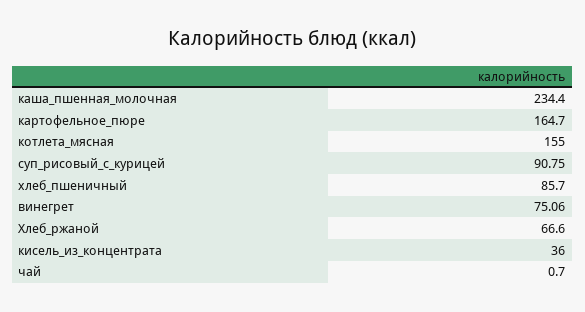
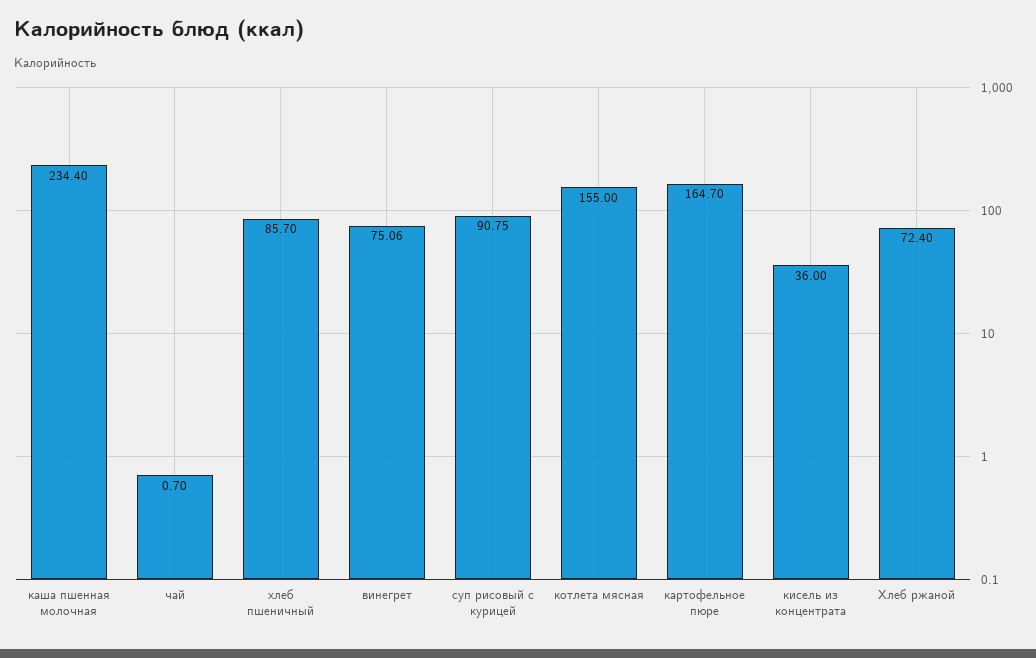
  {
    "каша_пшенная_молочная": 234.4,
    "картофельное_пюре": 164.7,
    "котлета_мясная": 155,
    "суп_рисовый_с_курицей": 90.75,
    "хлеб_пшеничный": 85.7,
    "винегрет": 75.06,
-   "Хлеб_ржаной": 66.6,
+   "Хлеб_ржаной": 72.4,
    "кисель_из_концентрата": 36,
    "чай": 0.7
  }

